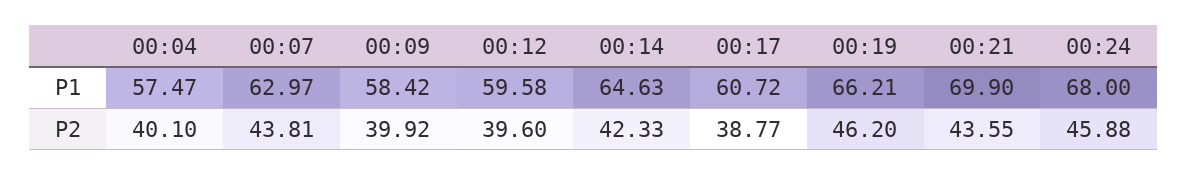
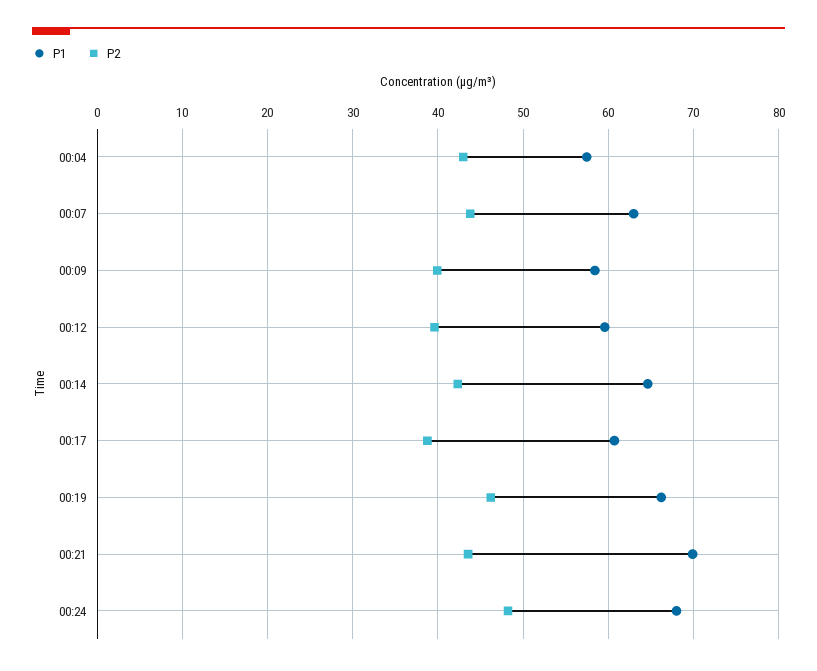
  {
    "P1": {
      "00:04": 57.47,
      "00:07": 62.97,
      "00:09": 58.42,
      "00:12": 59.58,
      "00:14": 64.63,
      "00:17": 60.72,
      "00:19": 66.21,
      "00:21": 69.9,
      "00:24": 68
    },
    "P2": {
-     "00:04": 40.1,
+     "00:04": 43,
      "00:07": 43.81,
      "00:09": 39.92,
      "00:12": 39.6,
      "00:14": 42.33,
      "00:17": 38.77,
      "00:19": 46.2,
      "00:21": 43.55,
-     "00:24": 45.88
+     "00:24": 48
    }
  }

